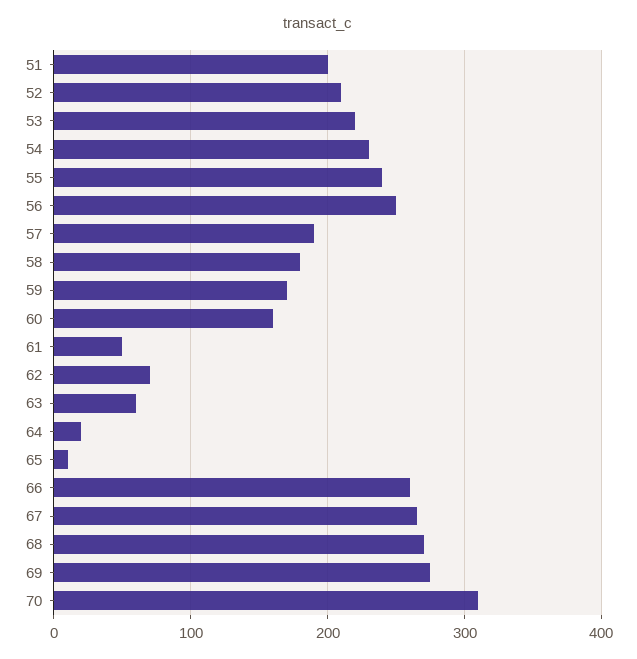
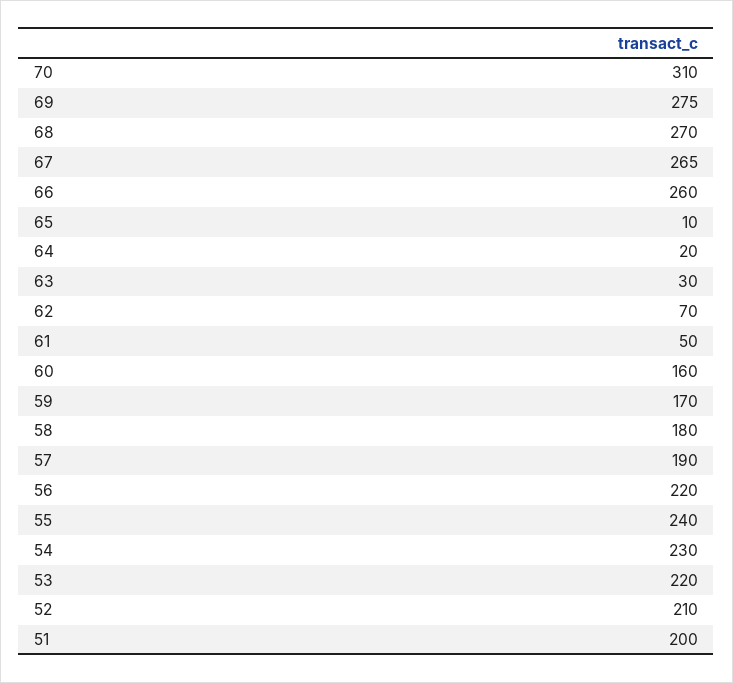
  {
    "51": 200,
    "52": 210,
    "53": 220,
    "54": 230,
    "55": 240,
-   "56": 250,
+   "56": 220,
    "57": 190,
    "58": 180,
    "59": 170,
    "60": 160,
    "61": 50,
    "62": 70,
-   "63": 60,
+   "63": 30,
    "64": 20,
    "65": 10,
    "66": 260,
    "67": 265,
    "68": 270,
    "69": 275,
    "70": 310
  }

